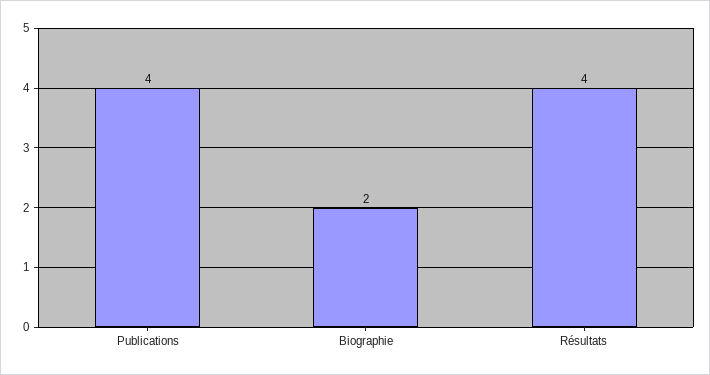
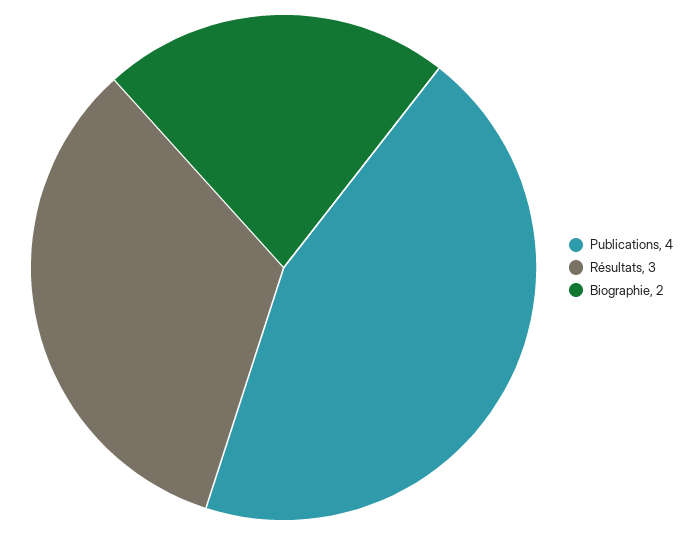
  {
    "Publications": 4,
    "Biographie": 2,
-   "Résultats": 4
+   "Résultats": 3
  }

